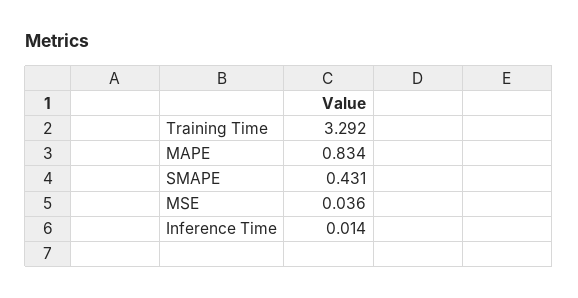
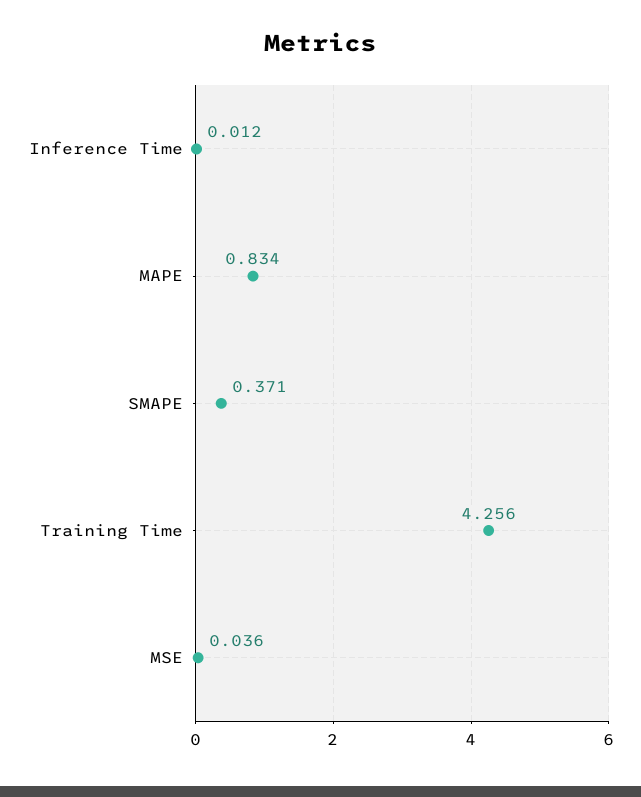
  {
-   "Training Time": 3.292,
+   "Training Time": 4.256,
    "MAPE": 0.834,
-   "SMAPE": 0.431,
+   "SMAPE": 0.371,
    "MSE": 0.036,
-   "Inference Time": 0.014
+   "Inference Time": 0.012
  }

